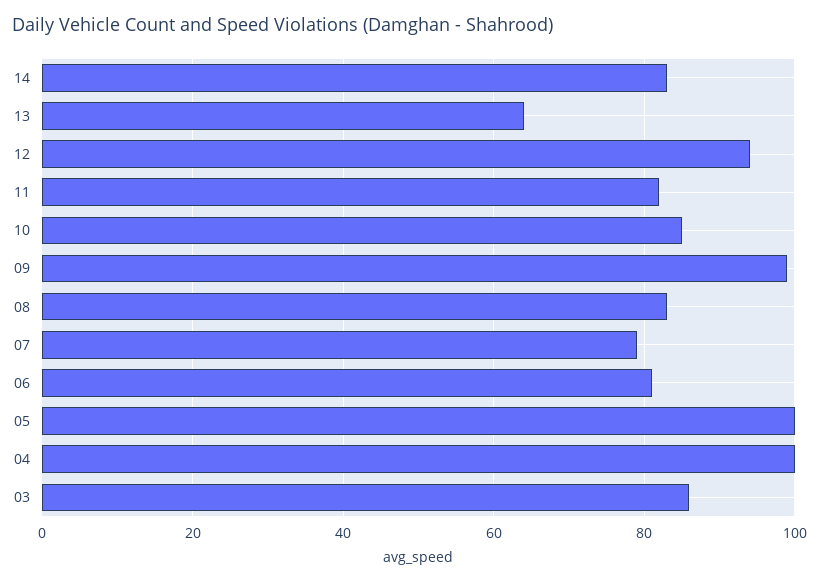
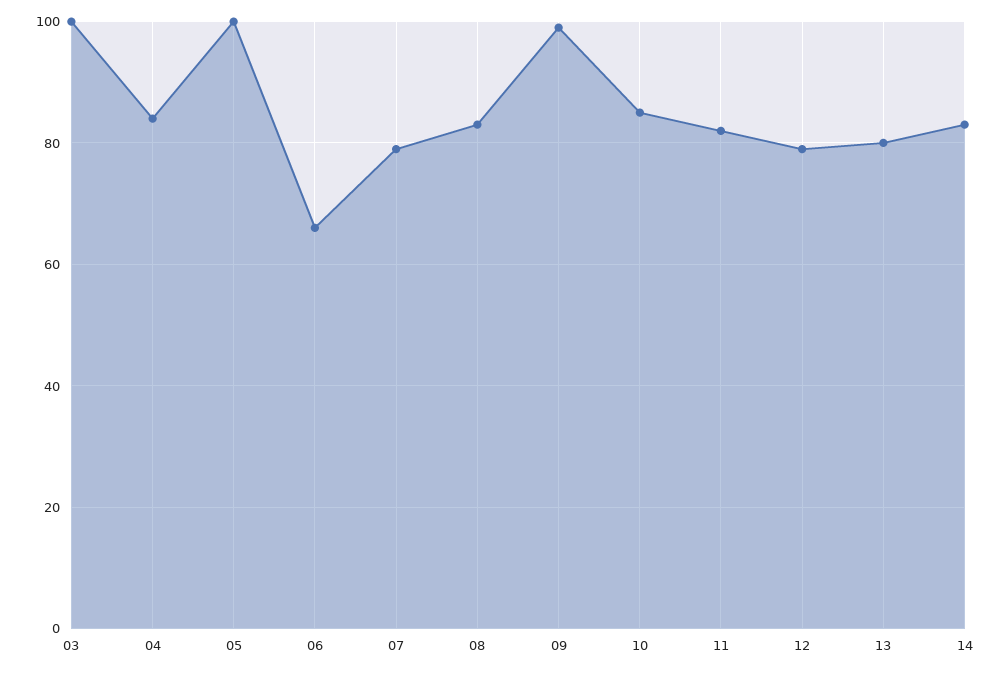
  {
    "14": 85,
-   "13": 65,
+   "13": 80,
-   "12": 95,
+   "12": 80,
    "11": 80,
    "10": 85,
    "09": 100,
    "08": 85,
    "07": 80,
-   "06": 80,
+   "06": 65,
    "05": 100,
-   "04": 100,
+   "04": 85,
-   "03": 85
+   "03": 100
  }

